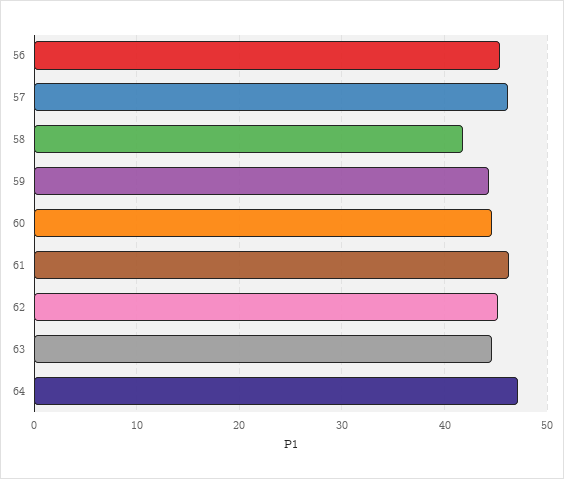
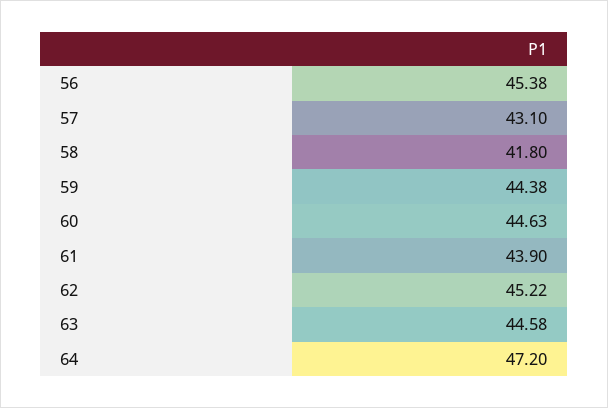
  {
    "56": 45.38,
-   "57": 46,
+   "57": 43.1,
    "58": 41.8,
    "59": 44.38,
    "60": 44.63,
-   "61": 46,
+   "61": 43.9,
    "62": 45.22,
    "63": 44.58,
    "64": 47.2
  }

